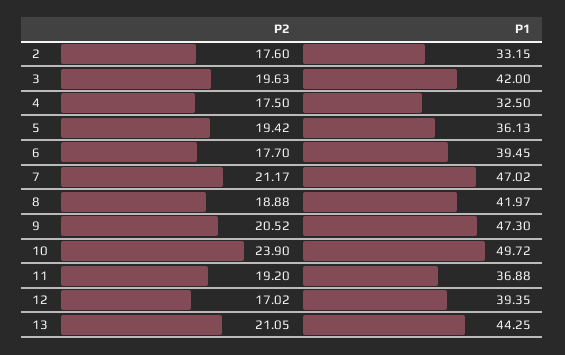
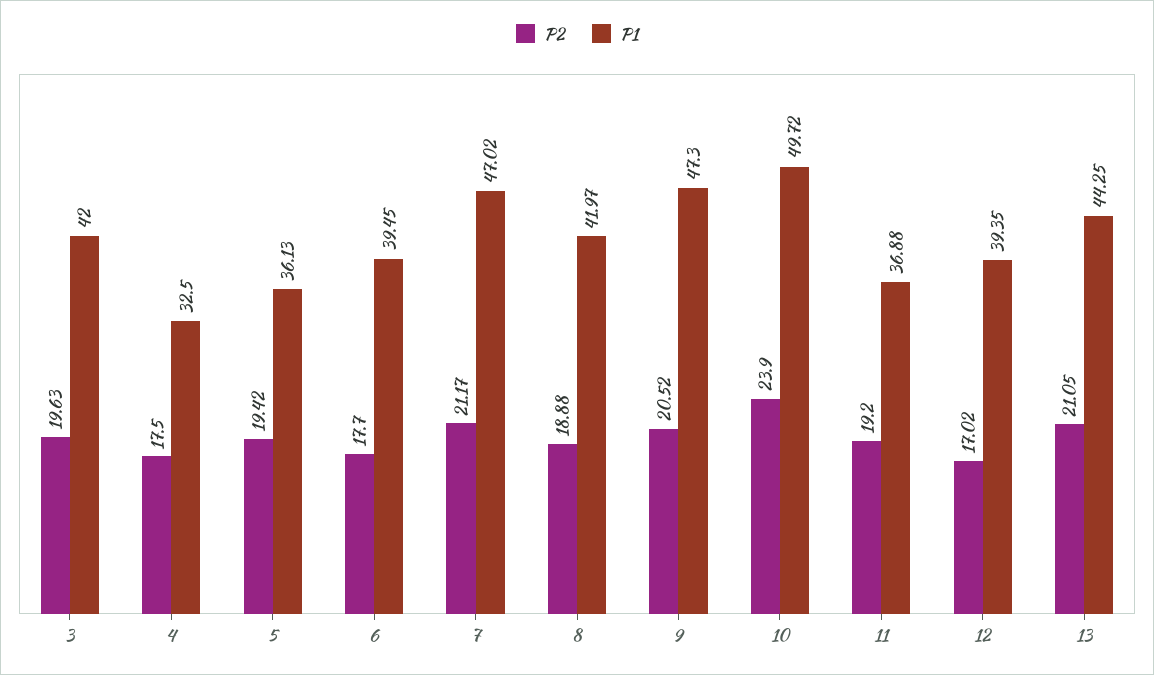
  {
    "P2": {
-     "2": 17.6,
      "3": 19.63,
      "4": 17.5,
      "5": 19.42,
      "6": 17.7,
      "7": 21.17,
      "8": 18.88,
      "9": 20.52,
      "10": 23.9,
      "11": 19.2,
      "12": 17.02,
      "13": 21.05
    },
    "P1": {
-     "2": 33.15,
      "3": 42,
      "4": 32.5,
      "5": 36.13,
      "6": 39.45,
      "7": 47.02,
      "8": 41.97,
      "9": 47.3,
      "10": 49.72,
      "11": 36.88,
      "12": 39.35,
      "13": 44.25
    }
  }

